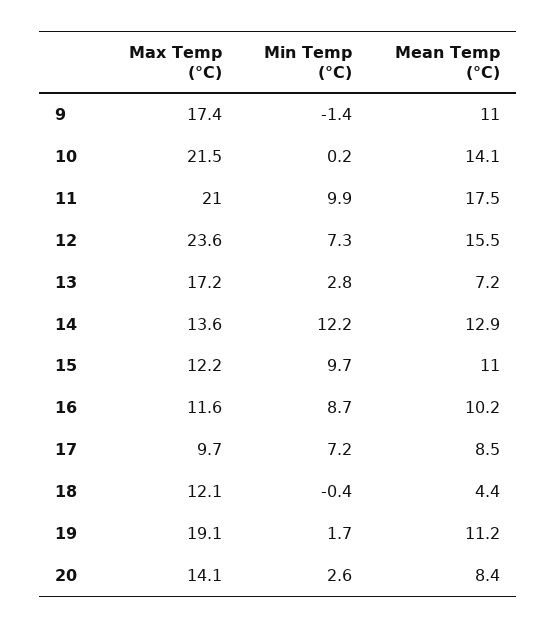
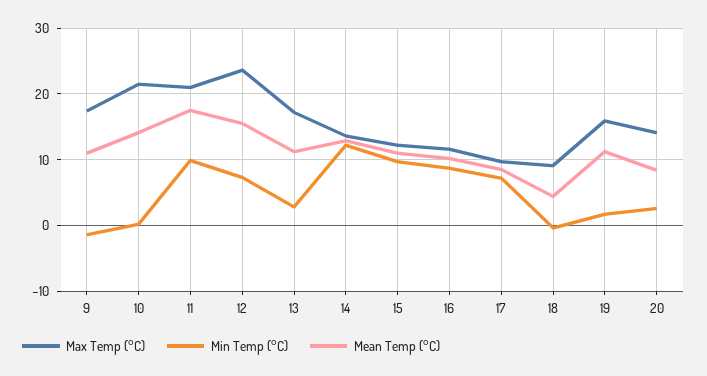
  {
    "Max Temp (°C)": {
      "9": 17.4,
      "10": 21.5,
      "11": 21,
      "12": 23.6,
      "13": 17.2,
      "14": 13.6,
      "15": 12.2,
      "16": 11.6,
      "17": 9.7,
-     "18": 12.1,
+     "18": 9,
-     "19": 19.1,
+     "19": 16,
      "20": 14.1
    },
    "Min Temp (°C)": {
      "9": -1.4,
      "10": 0.2,
      "11": 9.9,
      "12": 7.3,
      "13": 2.8,
      "14": 12.2,
      "15": 9.7,
      "16": 8.7,
      "17": 7.2,
      "18": -0.4,
      "19": 1.7,
      "20": 2.6
    },
    "Mean Temp (°C)": {
      "9": 11,
      "10": 14.1,
      "11": 17.5,
      "12": 15.5,
-     "13": 7.2,
+     "13": 11,
      "14": 12.9,
      "15": 11,
      "16": 10.2,
      "17": 8.5,
      "18": 4.4,
      "19": 11.2,
      "20": 8.4
    }
  }

